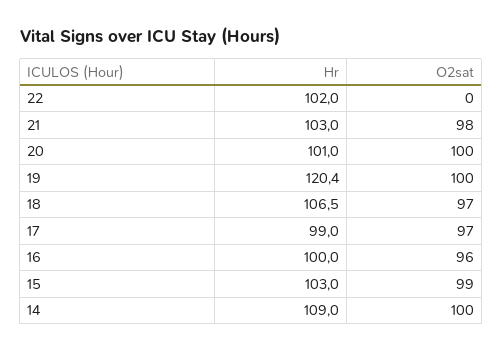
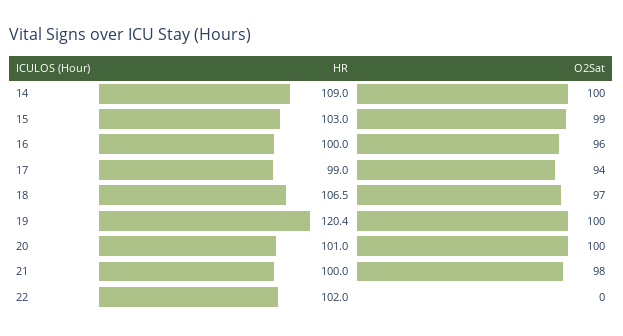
  {
    "Hr": {
      "22": 102,
-     "21": 103,
+     "21": 100,
      "20": 101,
      "19": 120.4,
      "18": 106.5,
      "17": 99,
      "16": 100,
      "15": 103,
      "14": 109
    },
    "O2sat": {
      "22": 0,
      "21": 98,
      "20": 100,
      "19": 100,
      "18": 97,
-     "17": 97,
+     "17": 94,
      "16": 96,
      "15": 99,
      "14": 100
    }
  }

